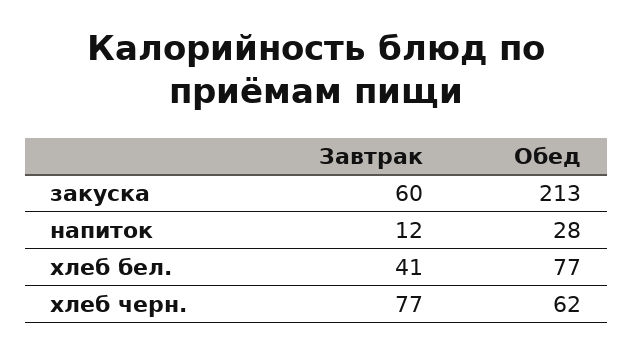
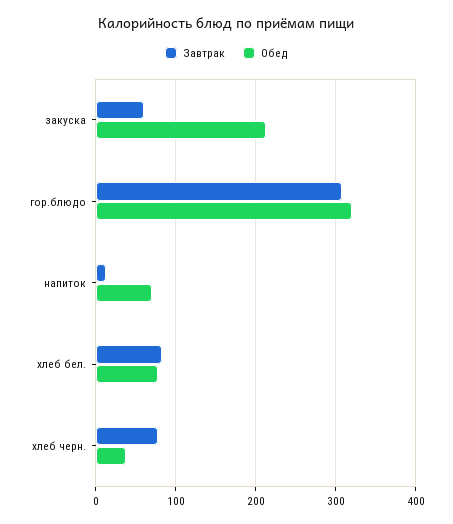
  {
    "Завтрак": {
      "закуска": 60,
      "напиток": 12,
-     "хлеб бел.": 41,
+     "хлеб бел.": 80,
-     "хлеб черн.": 77
+     "хлеб черн.": 77,
+     "гор.блюдо": 310
    },
    "Обед": {
      "закуска": 213,
-     "напиток": 28,
+     "напиток": 70,
      "хлеб бел.": 77,
-     "хлеб черн.": 62
+     "хлеб черн.": 40,
+     "гор.блюдо": 320
    }
  }

